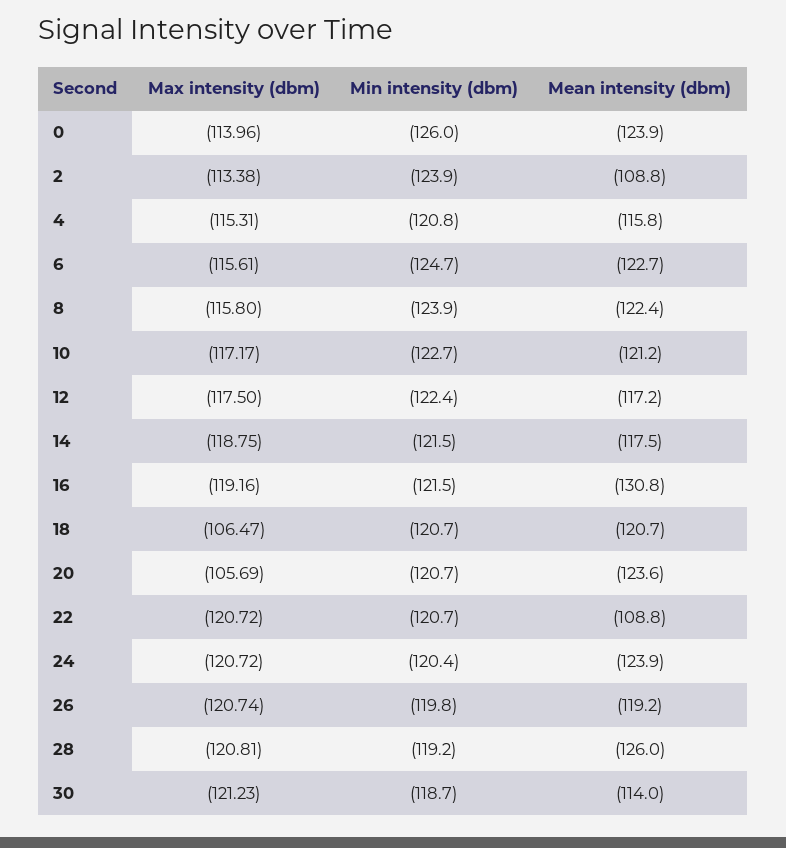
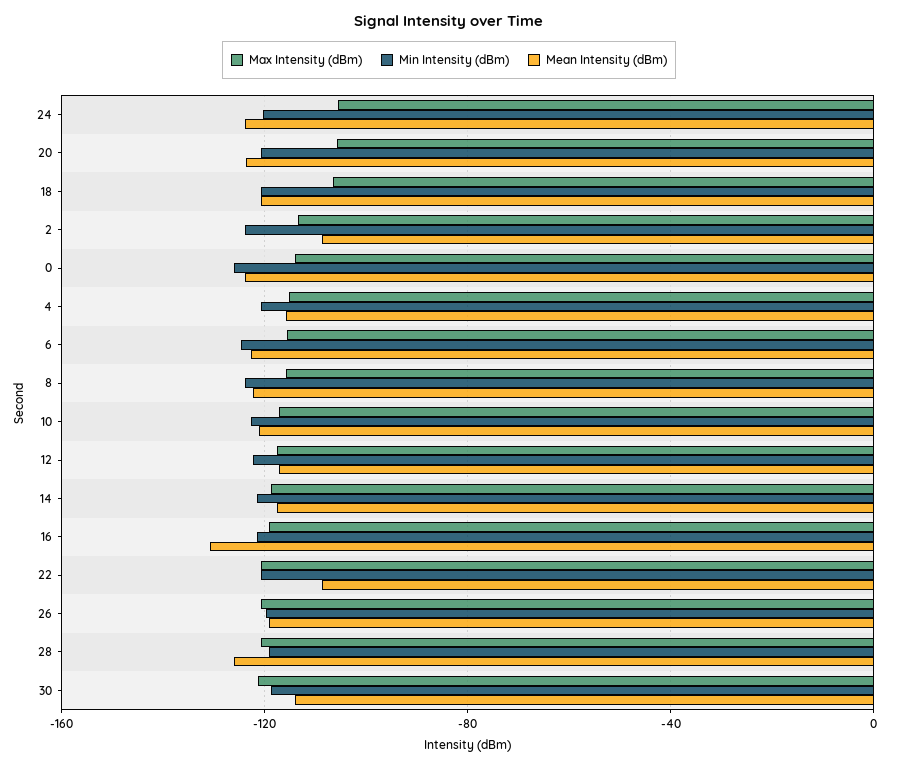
  {
    "Max intensity (dbm)": {
      "0": -113.96,
      "2": -113.38,
      "4": -115.31,
      "6": -115.61,
      "8": -115.8,
      "10": -117.17,
      "12": -117.5,
      "14": -118.75,
      "16": -119.16,
      "18": -106.47,
      "20": -105.69,
      "22": -120.72,
-     "24": -120.72,
+     "24": -105,
      "26": -120.74,
      "28": -120.81,
      "30": -121.23
    },
    "Min intensity (dbm)": {
      "0": -126,
      "2": -123.9,
      "4": -120.8,
      "6": -124.7,
      "8": -123.9,
      "10": -122.7,
      "12": -122.4,
      "14": -121.5,
      "16": -121.5,
      "18": -120.7,
      "20": -120.7,
      "22": -120.7,
      "24": -120.4,
      "26": -119.8,
      "28": -119.2,
      "30": -118.7
    },
    "Mean intensity (dbm)": {
      "0": -123.9,
      "2": -108.8,
      "4": -115.8,
      "6": -122.7,
      "8": -122.4,
      "10": -121.2,
      "12": -117.2,
      "14": -117.5,
      "16": -130.8,
      "18": -120.7,
      "20": -123.6,
      "22": -108.8,
      "24": -123.9,
      "26": -119.2,
      "28": -126,
      "30": -114
    }
  }

